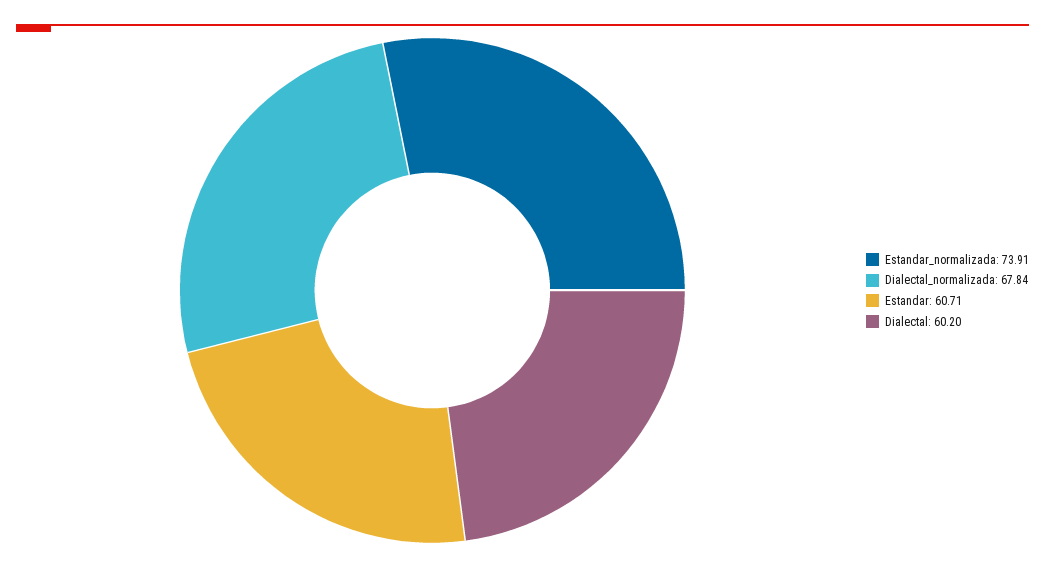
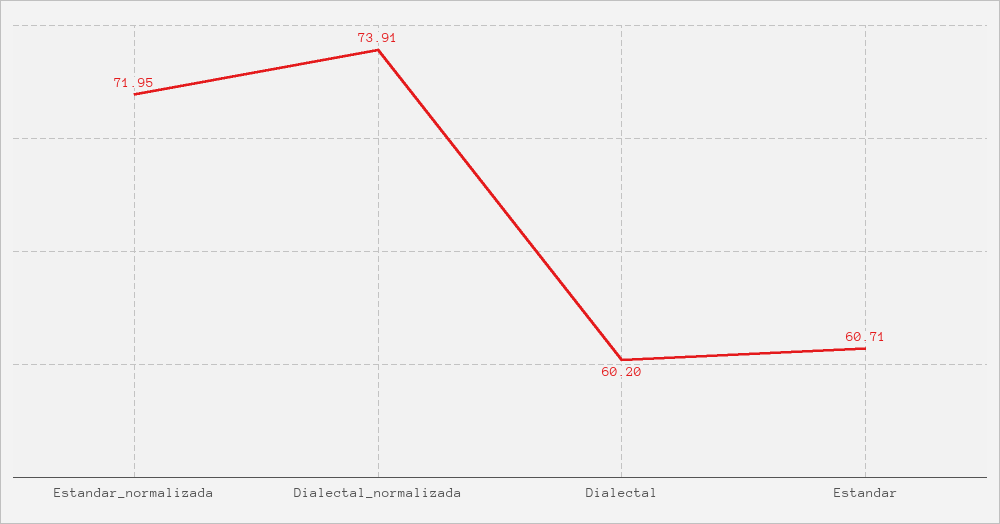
  {
-   "Estandar_normalizada": 73.91,
+   "Estandar_normalizada": 71.95,
-   "Dialectal_normalizada": 67.84,
+   "Dialectal_normalizada": 73.91,
    "Estandar": 60.71,
    "Dialectal": 60.2
  }

